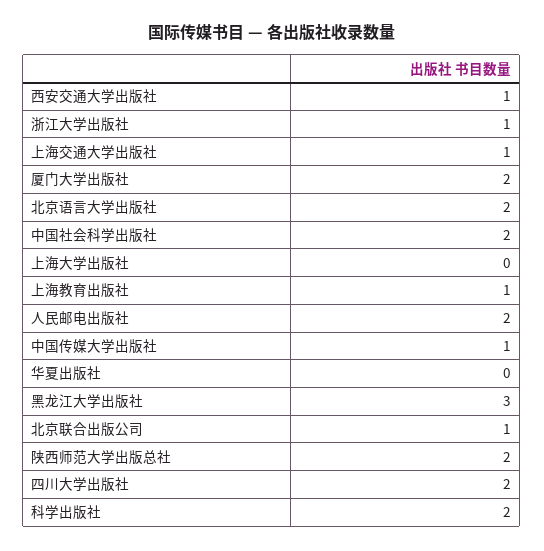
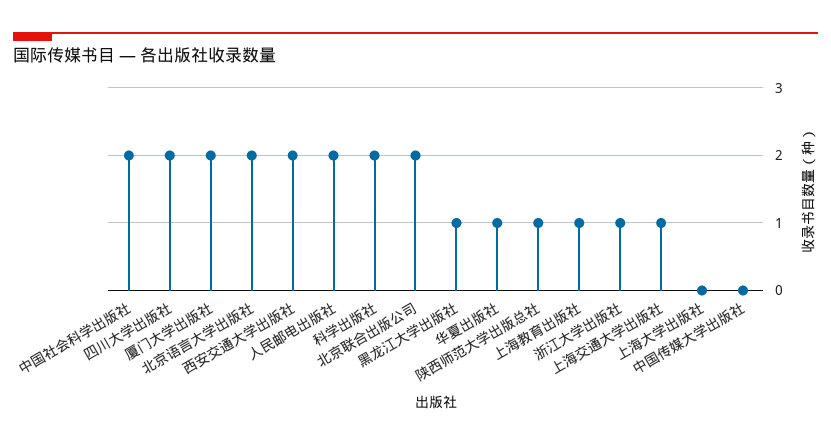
  {
-   "西安交通大学出版社": 1,
+   "西安交通大学出版社": 2,
    "浙江大学出版社": 1,
    "上海交通大学出版社": 1,
    "厦门大学出版社": 2,
    "北京语言大学出版社": 2,
    "中国社会科学出版社": 2,
    "上海大学出版社": 0,
    "上海教育出版社": 1,
    "人民邮电出版社": 2,
-   "中国传媒大学出版社": 1,
+   "中国传媒大学出版社": 0,
-   "华夏出版社": 0,
+   "华夏出版社": 1,
-   "黑龙江大学出版社": 3,
+   "黑龙江大学出版社": 1,
-   "北京联合出版公司": 1,
+   "北京联合出版公司": 2,
-   "陕西师范大学出版总社": 2,
+   "陕西师范大学出版总社": 1,
    "四川大学出版社": 2,
    "科学出版社": 2
  }

